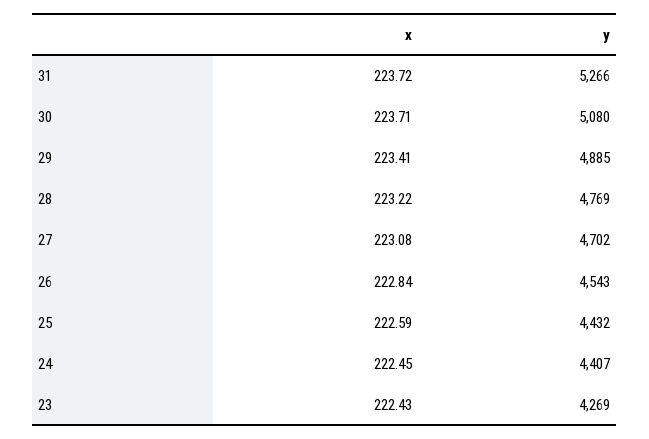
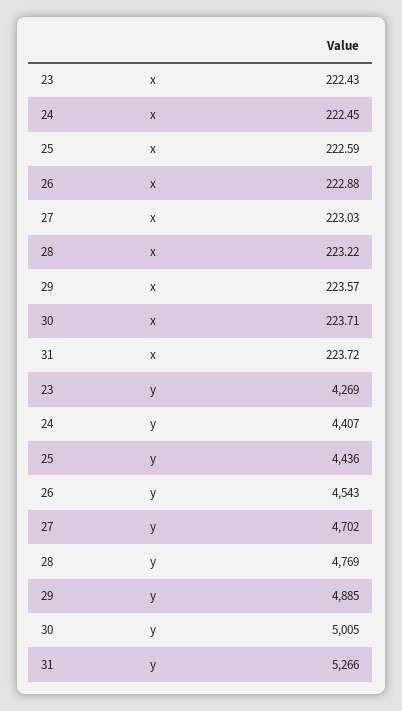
  {
    "x": {
      "31": 223.72,
      "30": 223.71,
-     "29": 223.41,
+     "29": 223.57,
      "28": 223.22,
-     "27": 223.08,
+     "27": 223.03,
-     "26": 222.84,
+     "26": 222.88,
      "25": 222.59,
      "24": 222.45,
      "23": 222.43
    },
    "y": {
      "31": 5266,
-     "30": 5080,
+     "30": 5005,
      "29": 4885,
      "28": 4769,
      "27": 4702,
      "26": 4543,
-     "25": 4432,
+     "25": 4436,
      "24": 4407,
      "23": 4269
    }
  }

